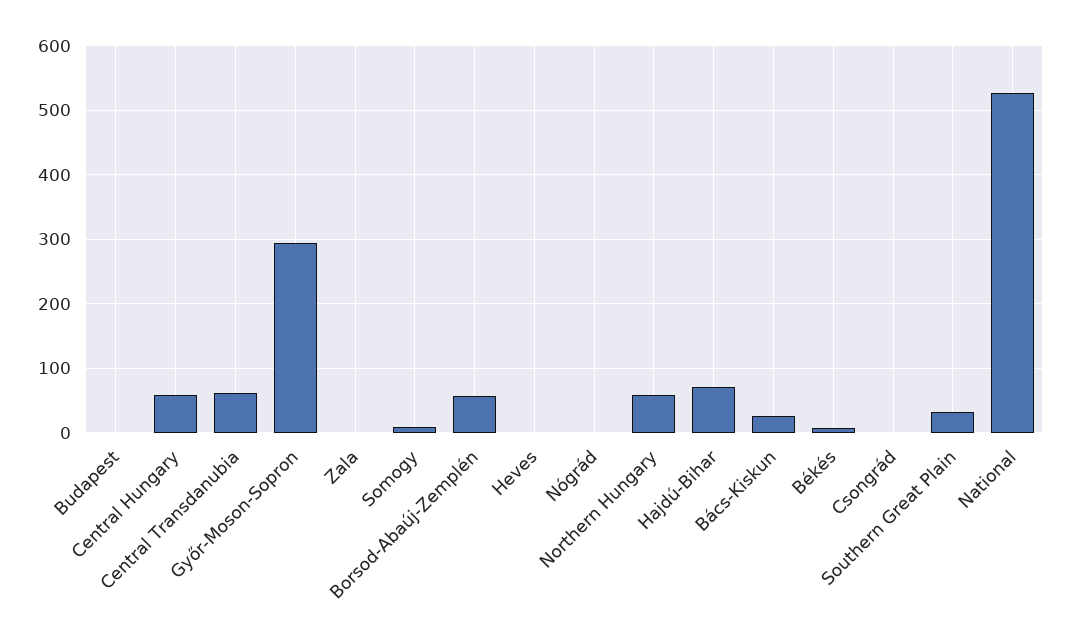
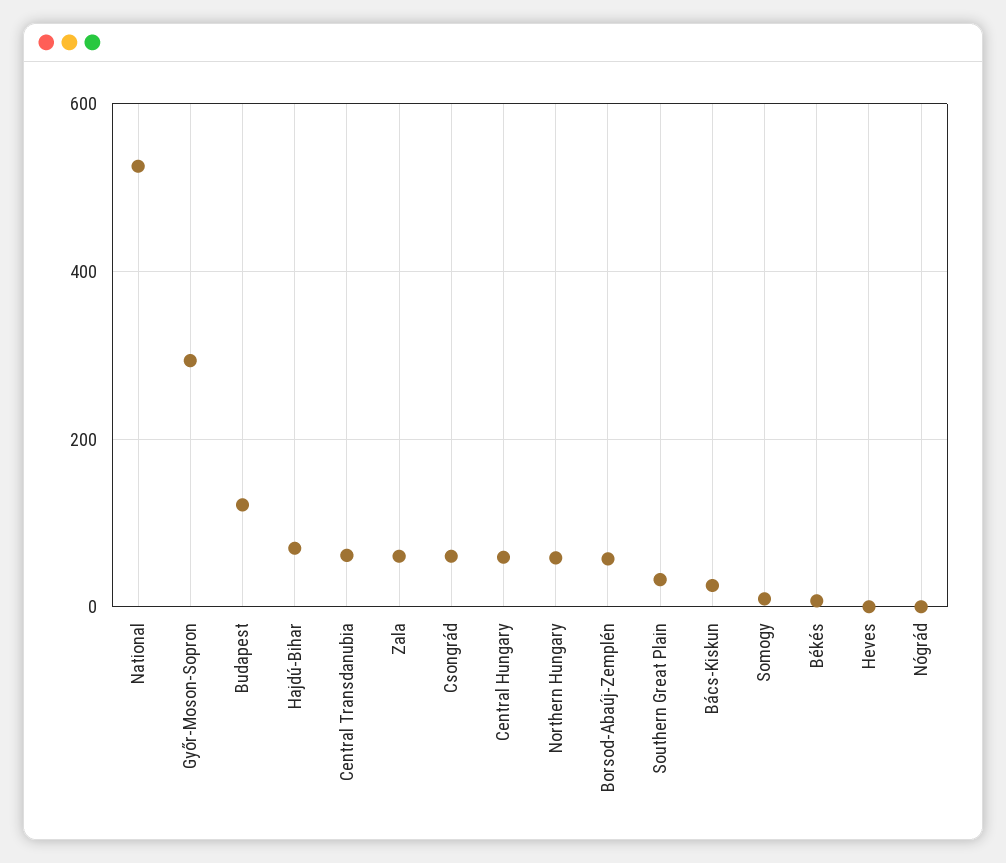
  {
-   "Budapest": 0,
+   "Budapest": 120,
    "Central Hungary": 60,
    "Central Transdanubia": 60,
    "Győr-Moson-Sopron": 290,
-   "Zala": 0,
+   "Zala": 60,
    "Somogy": 10,
    "Borsod-Abaúj-Zemplén": 60,
    "Heves": 0,
    "Nógrád": 0,
    "Northern Hungary": 60,
    "Hajdú-Bihar": 70,
    "Bács-Kiskun": 30,
    "Békés": 10,
-   "Csongrád": 0,
+   "Csongrád": 60,
    "Southern Great Plain": 30,
    "National": 530
  }

